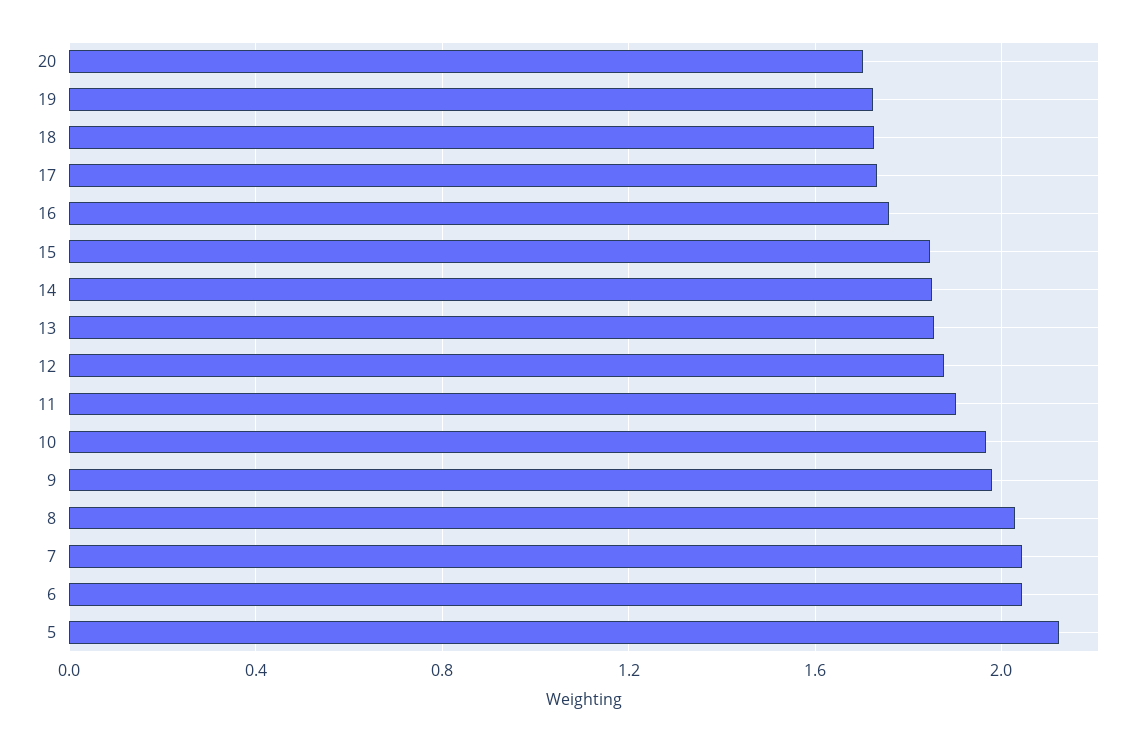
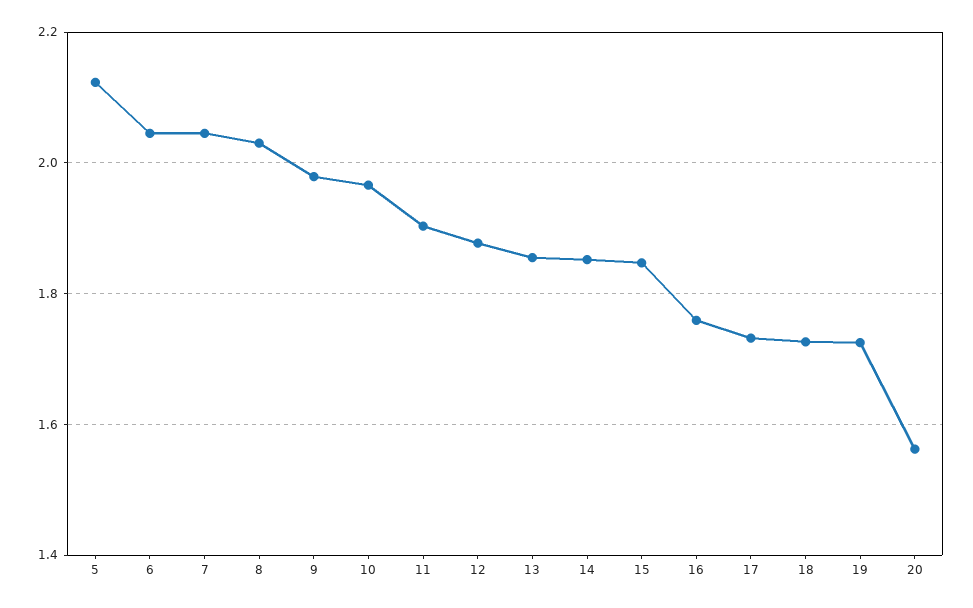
  {
-   "20": 1.7,
+   "20": 1.56,
    "19": 1.72,
    "18": 1.72,
    "17": 1.74,
    "16": 1.76,
    "15": 1.84,
    "14": 1.86,
    "13": 1.86,
    "12": 1.88,
    "11": 1.9,
    "10": 1.96,
    "9": 1.98,
    "8": 2.04,
    "7": 2.04,
    "6": 2.04,
    "5": 2.12
  }

